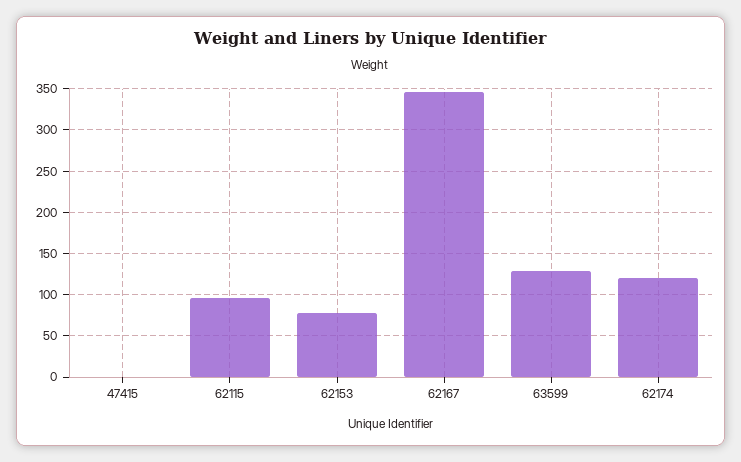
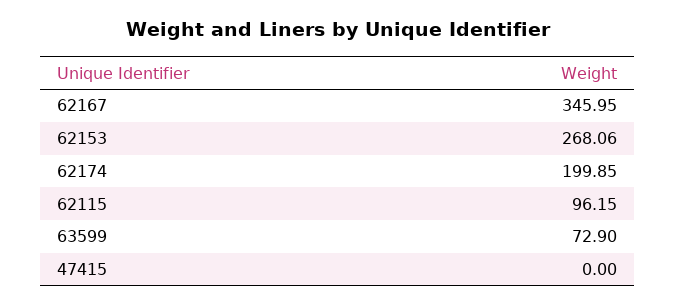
  {
    "47415": 0,
    "62115": 96.15,
-   "62153": 80,
+   "62153": 268.06,
    "62167": 345.95,
-   "63599": 130,
+   "63599": 72.9,
-   "62174": 120
+   "62174": 199.85
  }

